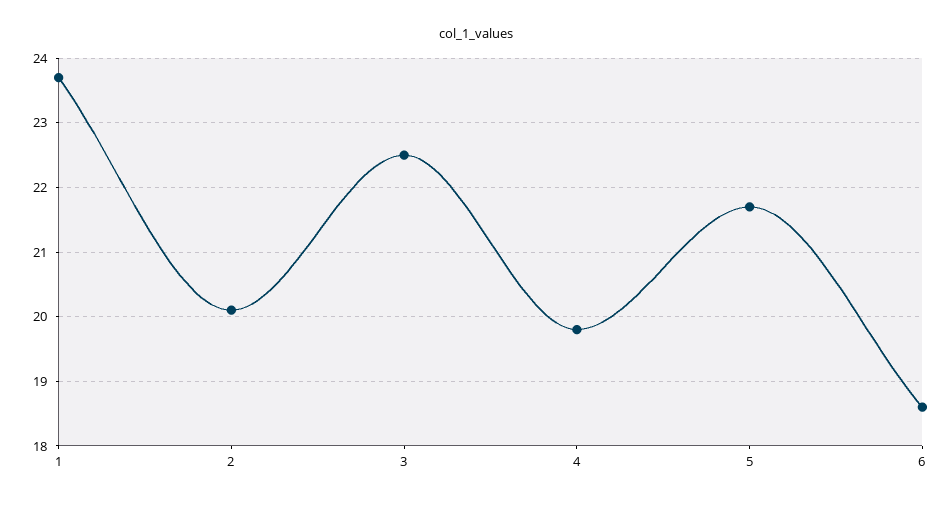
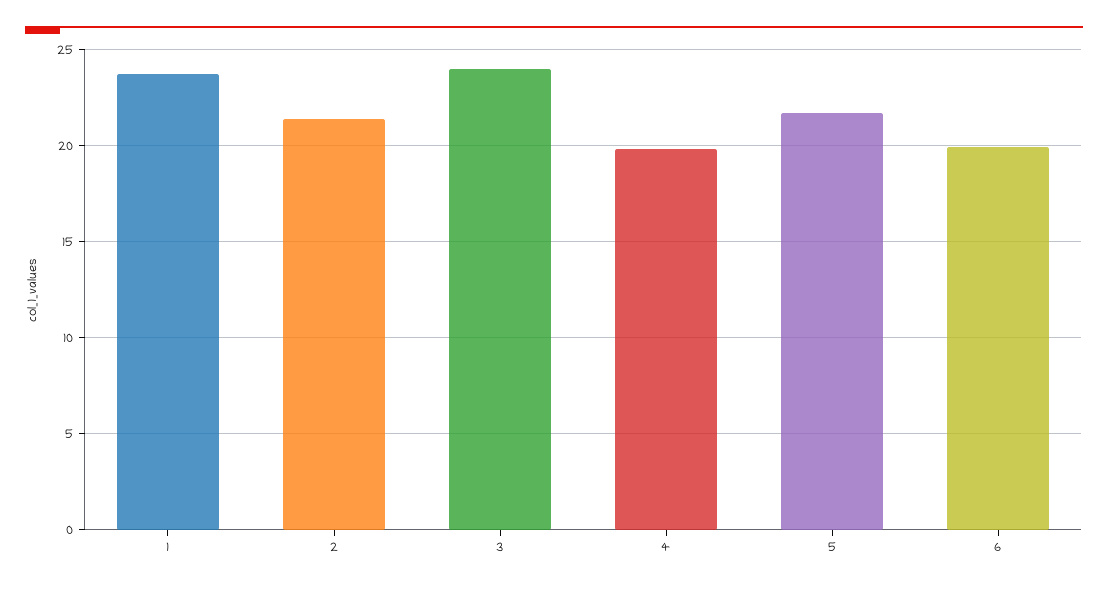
  {
    "1": 23.7,
-   "2": 20.1,
+   "2": 21.5,
-   "3": 22.5,
+   "3": 24,
    "4": 19.8,
    "5": 21.7,
-   "6": 18.6
+   "6": 20
  }

